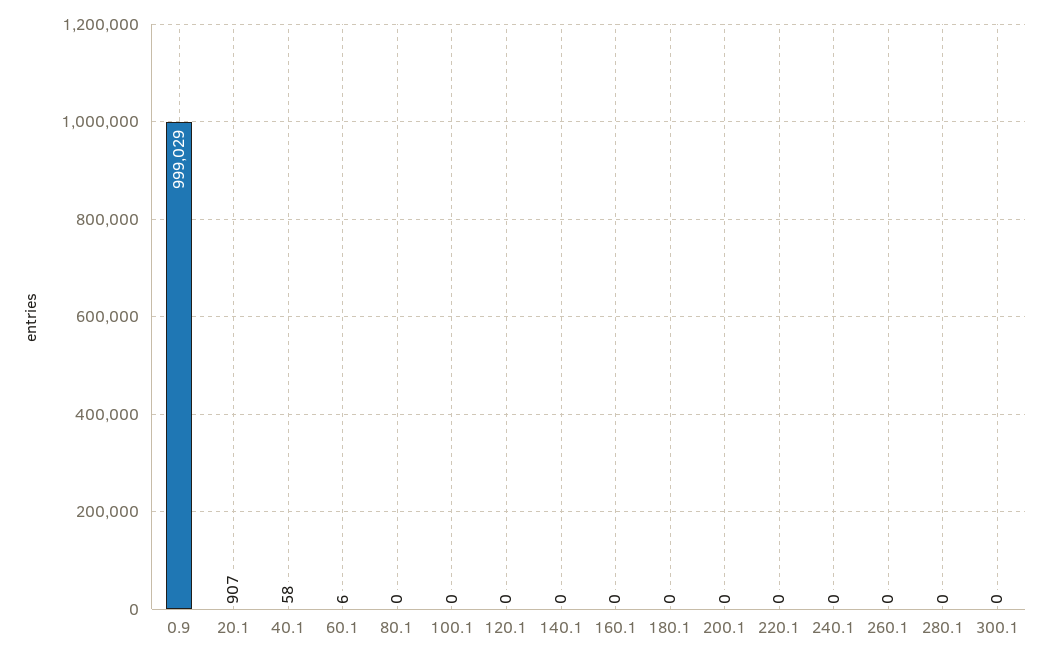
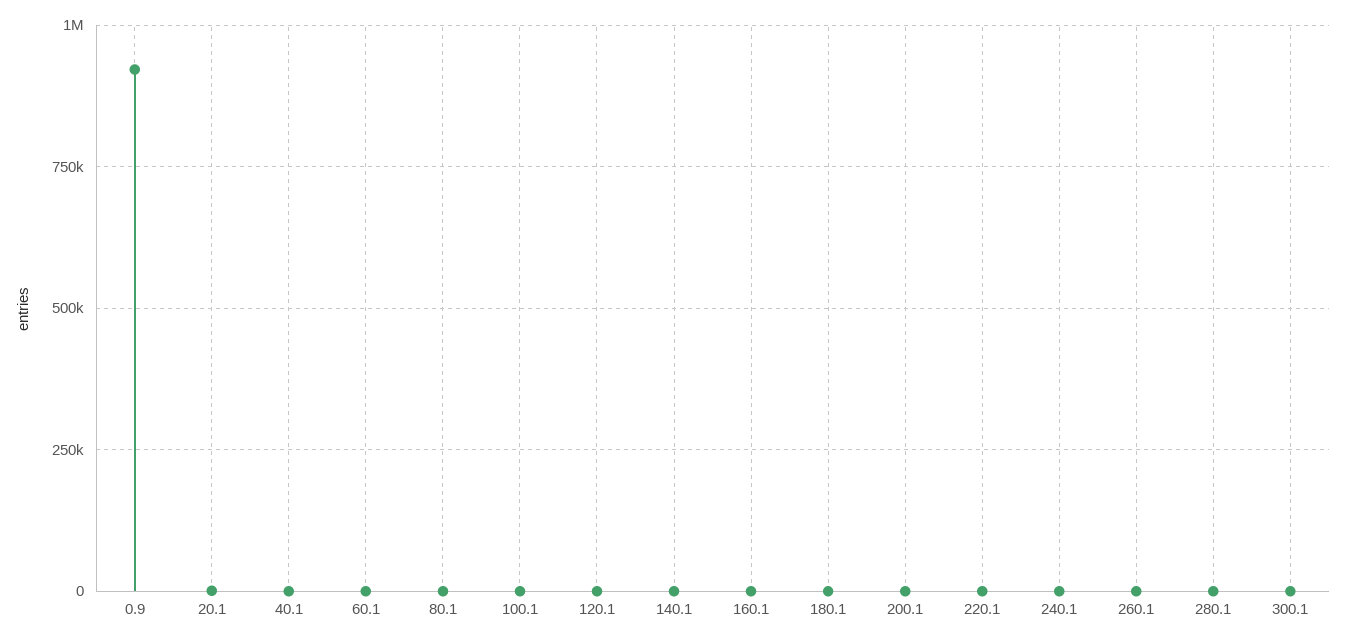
  {
-   "0.9": 999029,
+   "0.9": 925000,
    "20.1": 907,
    "40.1": 58,
    "60.1": 6,
    "80.1": 0,
    "100.1": 0,
    "120.1": 0,
    "140.1": 0,
    "160.1": 0,
    "180.1": 0,
    "200.1": 0,
    "220.1": 0,
    "240.1": 0,
    "260.1": 0,
    "280.1": 0,
    "300.1": 0
  }

